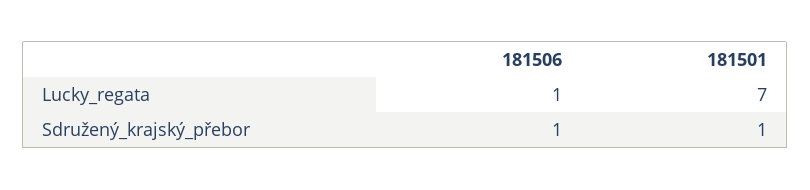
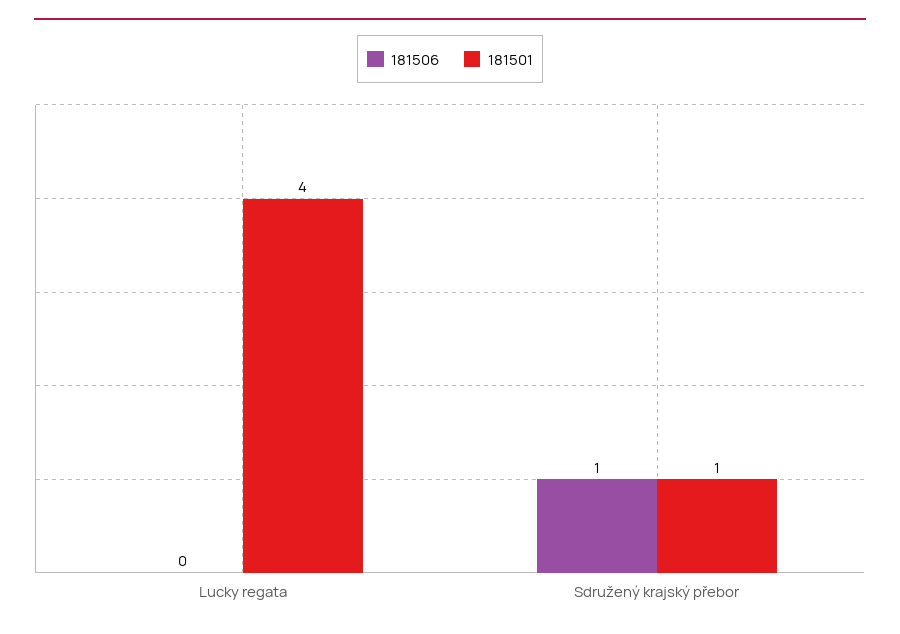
  {
    "181506": {
-     "Lucky_regata": 1,
+     "Lucky_regata": 0,
      "Sdružený_krajský_přebor": 1
    },
    "181501": {
-     "Lucky_regata": 7,
+     "Lucky_regata": 4,
      "Sdružený_krajský_přebor": 1
    }
  }

